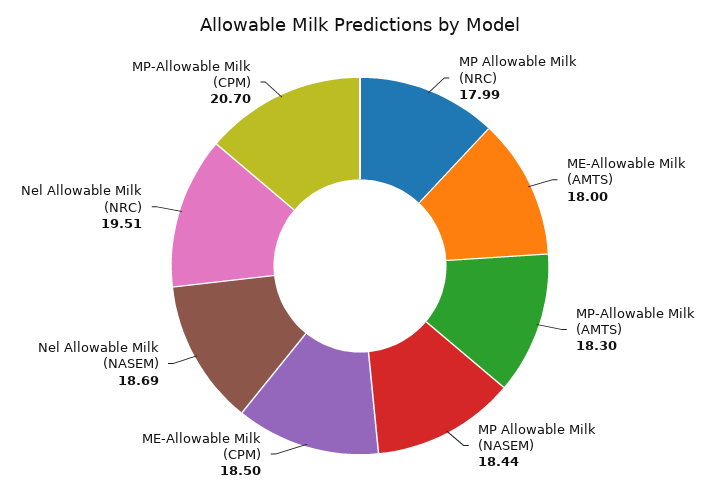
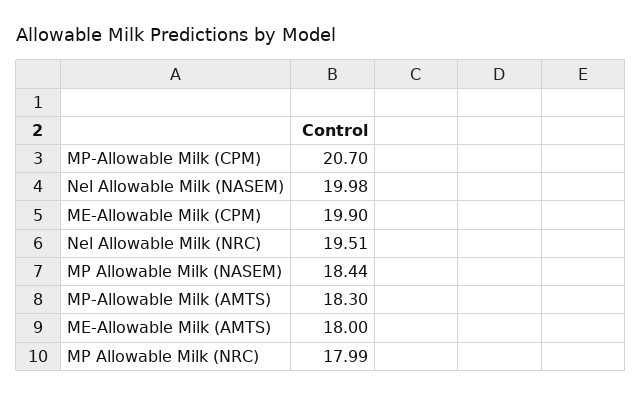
  {
    "MP Allowable Milk (NRC)": 17.99,
    "ME-Allowable Milk (AMTS)": 18,
    "MP-Allowable Milk (AMTS)": 18.3,
    "MP Allowable Milk (NASEM)": 18.44,
-   "ME-Allowable Milk (CPM)": 18.5,
+   "ME-Allowable Milk (CPM)": 19.9,
-   "Nel Allowable Milk (NASEM)": 18.69,
+   "Nel Allowable Milk (NASEM)": 19.98,
    "Nel Allowable Milk (NRC)": 19.51,
    "MP-Allowable Milk (CPM)": 20.7
  }

